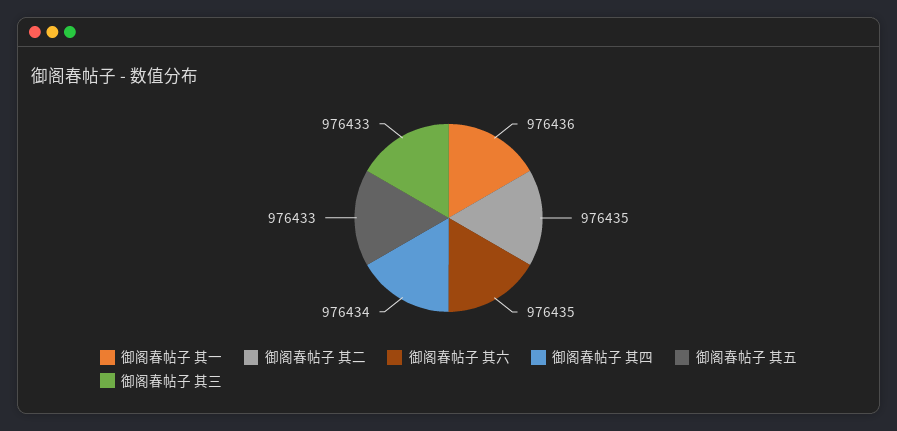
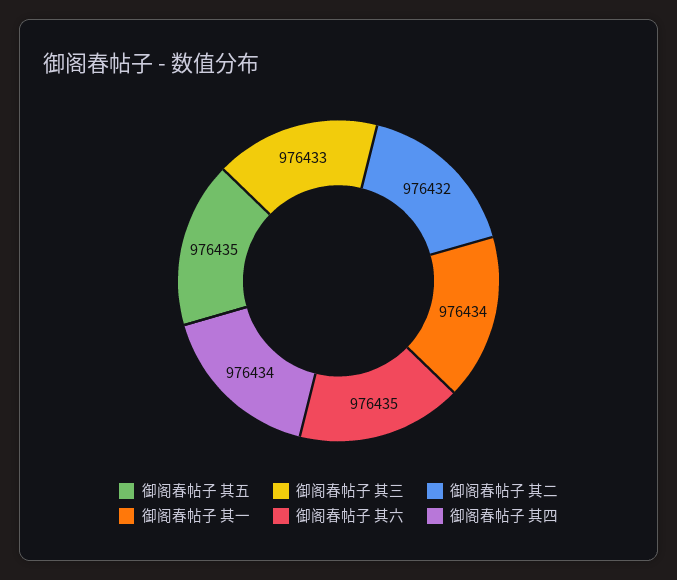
  {
-   "御阁春帖子 其一": 976436,
+   "御阁春帖子 其一": 976434,
-   "御阁春帖子 其二": 976435,
+   "御阁春帖子 其二": 976432,
    "御阁春帖子 其六": 976435,
    "御阁春帖子 其四": 976434,
-   "御阁春帖子 其五": 976433,
+   "御阁春帖子 其五": 976435,
    "御阁春帖子 其三": 976433
  }

